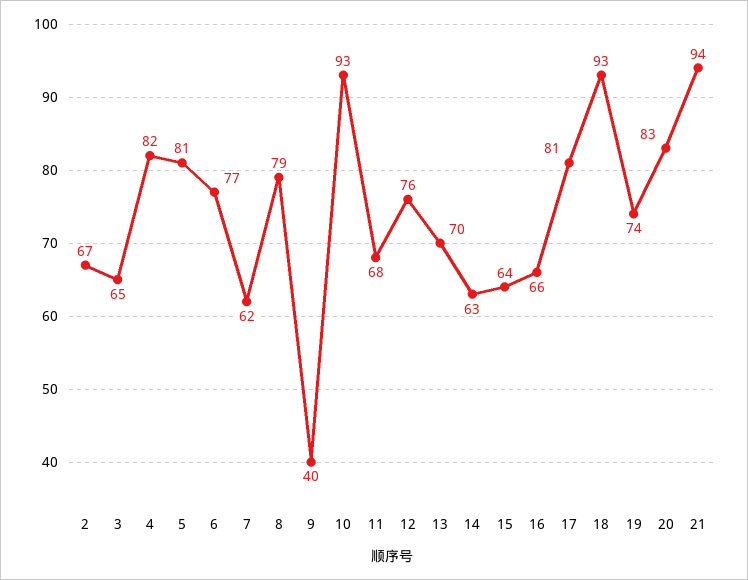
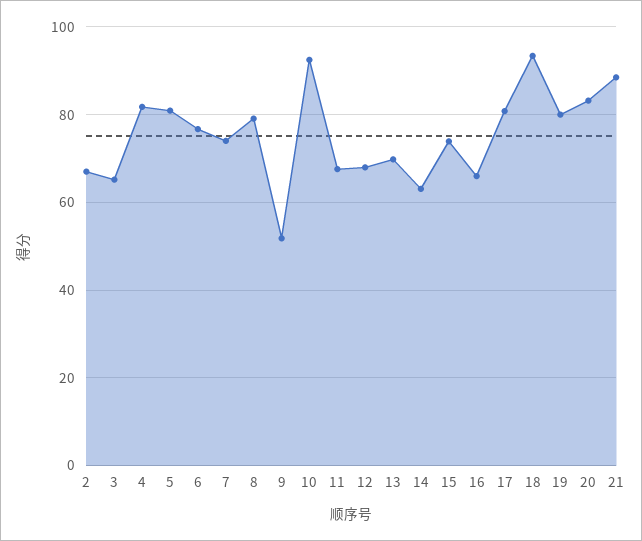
  {
    "2": 67,
    "3": 65,
    "4": 82,
    "5": 81,
    "6": 77,
-   "7": 62,
+   "7": 74,
    "8": 79,
-   "9": 40,
+   "9": 52,
    "10": 93,
    "11": 68,
-   "12": 76,
+   "12": 68,
    "13": 70,
    "14": 63,
-   "15": 64,
+   "15": 74,
    "16": 66,
    "17": 81,
    "18": 93,
-   "19": 74,
+   "19": 80,
    "20": 83,
-   "21": 94
+   "21": 88
  }

